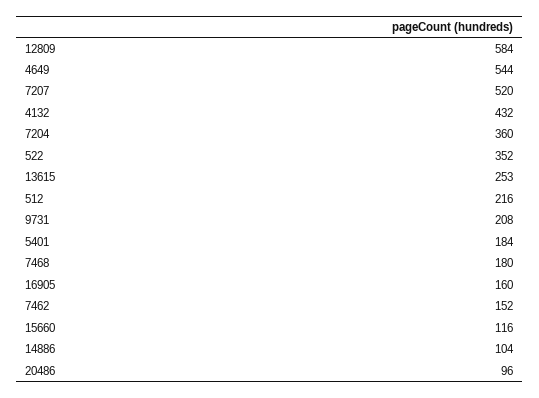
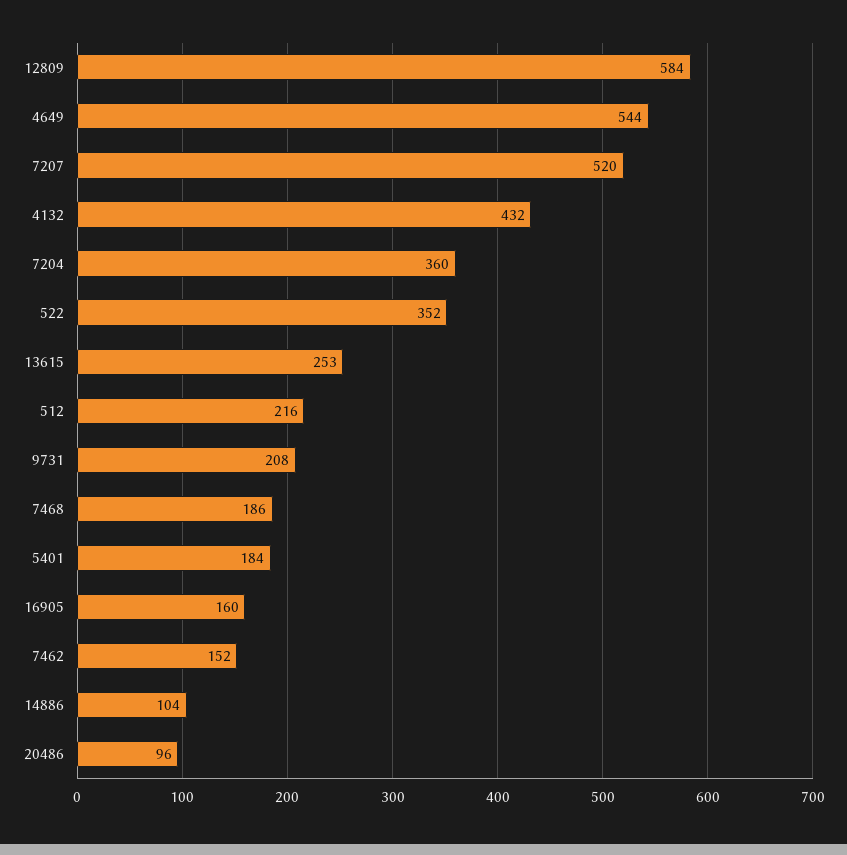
  {
    "12809": 584,
    "4649": 544,
    "7207": 520,
    "4132": 432,
    "7204": 360,
    "522": 352,
    "13615": 253,
    "512": 216,
    "9731": 208,
    "5401": 184,
-   "7468": 180,
+   "7468": 186,
    "16905": 160,
    "7462": 152,
-   "15660": 116,
    "14886": 104,
    "20486": 96
  }

